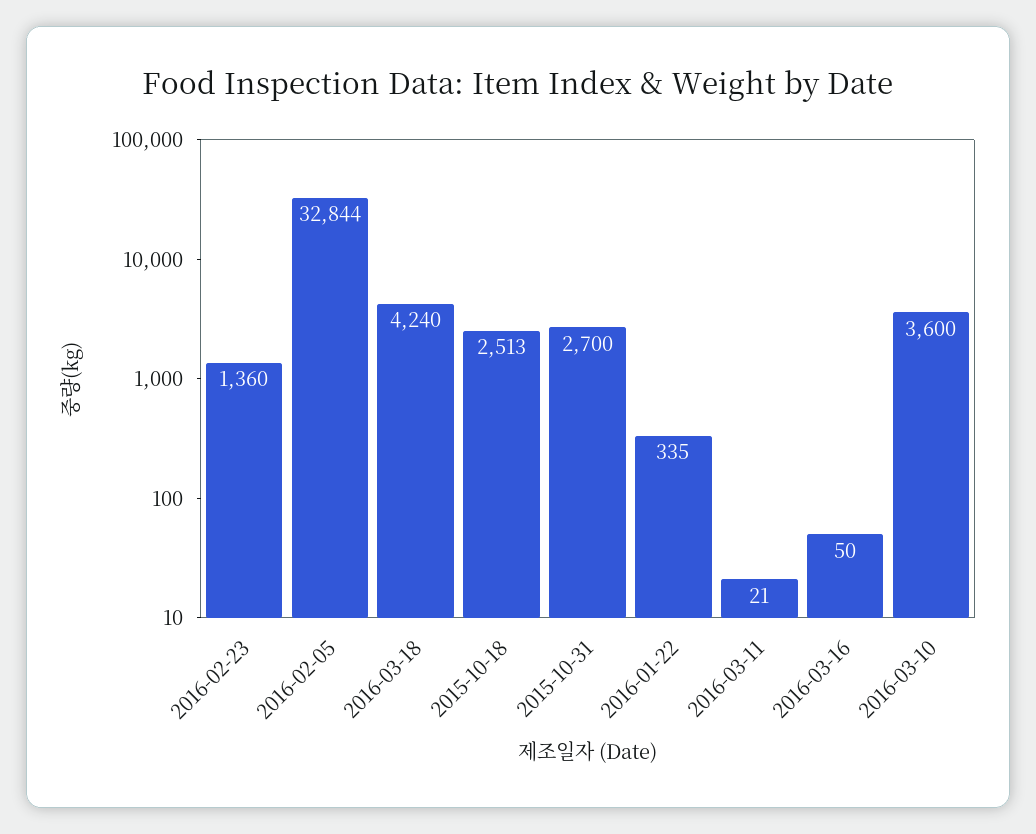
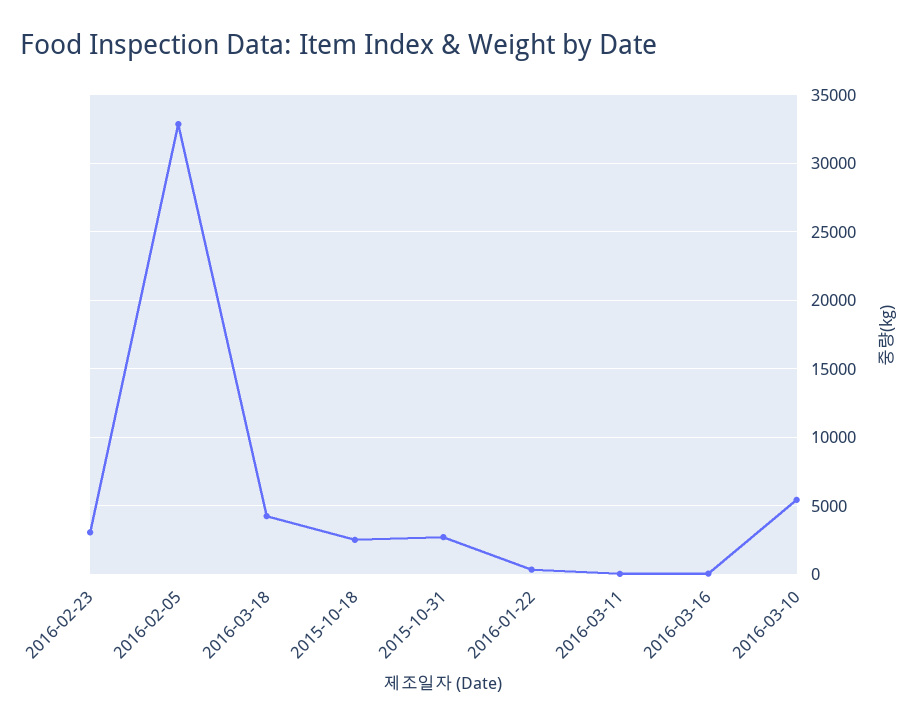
  {
-   "2016-02-23": 1360,
+   "2016-02-23": 3000,
    "2016-02-05": 32844,
    "2016-03-18": 4240,
    "2015-10-18": 2513,
    "2015-10-31": 2700,
    "2016-01-22": 335,
    "2016-03-11": 21,
    "2016-03-16": 50,
-   "2016-03-10": 3600
+   "2016-03-10": 5500
  }

